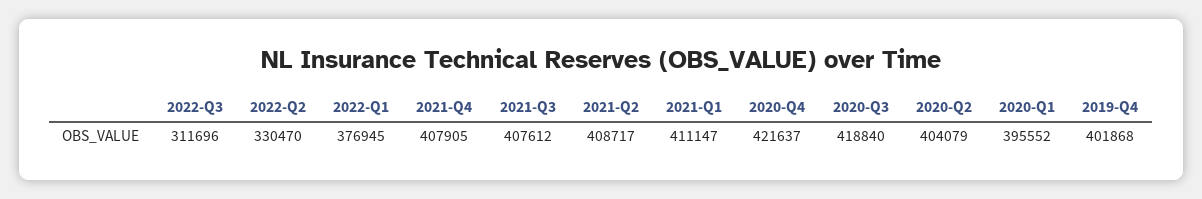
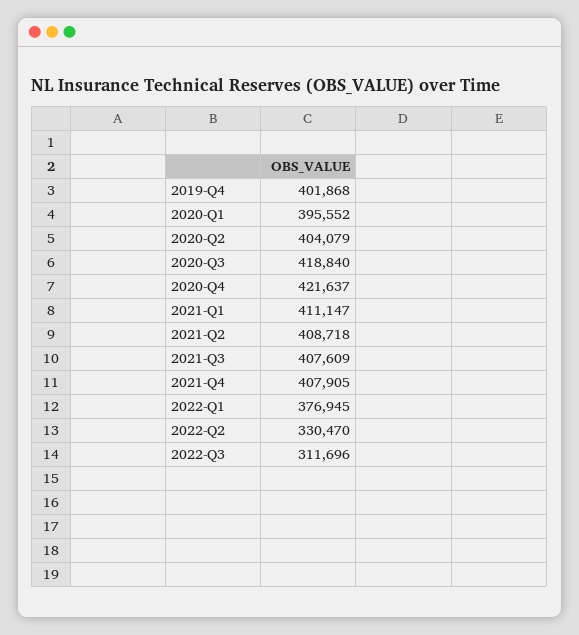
  {
    "2022-Q3": 311696,
    "2022-Q2": 330470,
    "2022-Q1": 376945,
    "2021-Q4": 407905,
-   "2021-Q3": 407612,
+   "2021-Q3": 407609,
-   "2021-Q2": 408717,
+   "2021-Q2": 408718,
    "2021-Q1": 411147,
    "2020-Q4": 421637,
    "2020-Q3": 418840,
    "2020-Q2": 404079,
    "2020-Q1": 395552,
    "2019-Q4": 401868
  }

